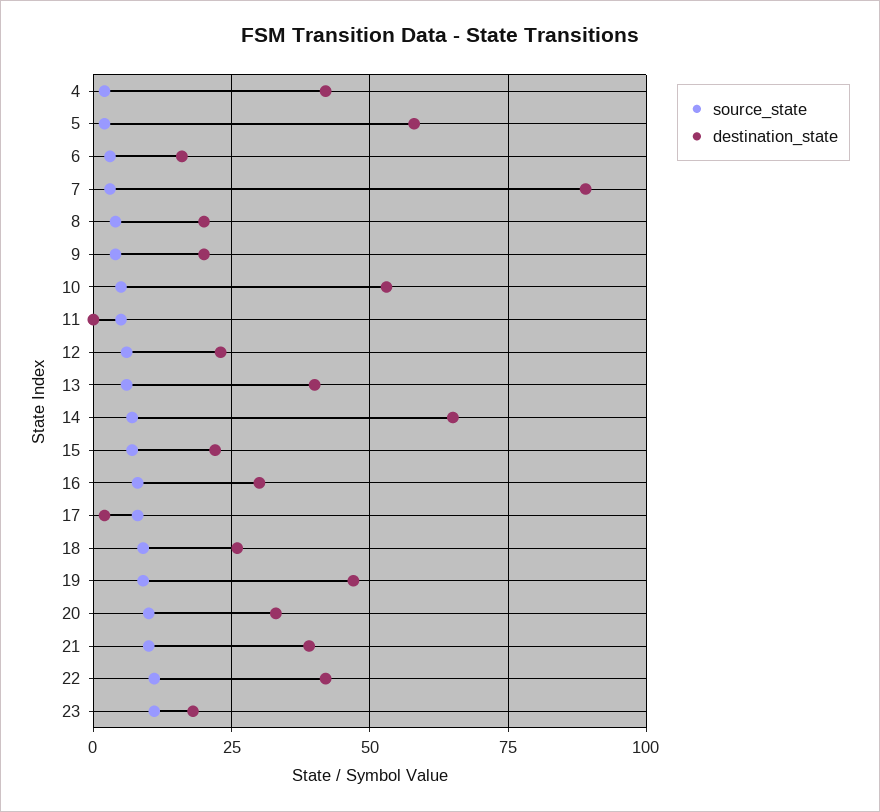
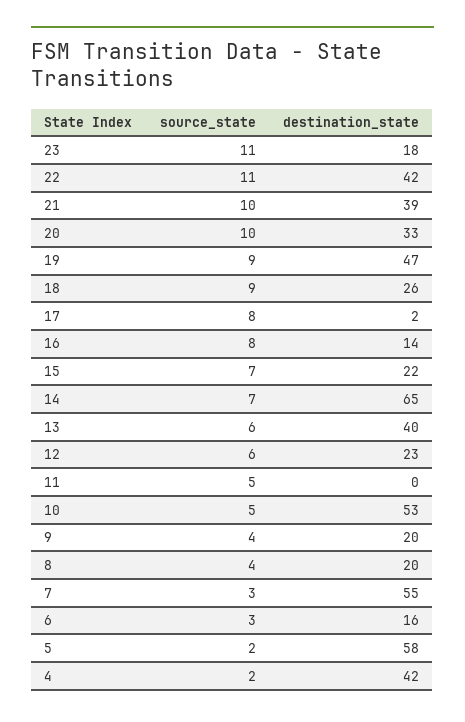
  {
    "source_state": {
      "4": 2,
      "5": 2,
      "6": 3,
      "7": 3,
      "8": 4,
      "9": 4,
      "10": 5,
      "11": 5,
      "12": 6,
      "13": 6,
      "14": 7,
      "15": 7,
      "16": 8,
      "17": 8,
      "18": 9,
      "19": 9,
      "20": 10,
      "21": 10,
      "22": 11,
      "23": 11
    },
    "destination_state": {
      "4": 42,
      "5": 58,
      "6": 16,
-     "7": 90,
+     "7": 55,
      "8": 20,
      "9": 20,
      "10": 53,
      "11": 0,
      "12": 23,
      "13": 40,
      "14": 65,
      "15": 22,
-     "16": 30,
+     "16": 14,
      "17": 2,
      "18": 26,
      "19": 47,
      "20": 33,
      "21": 39,
      "22": 42,
      "23": 18
    }
  }

